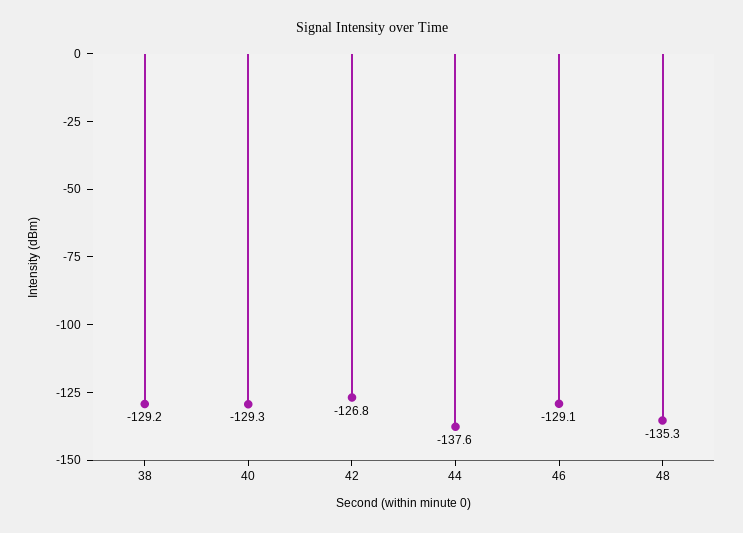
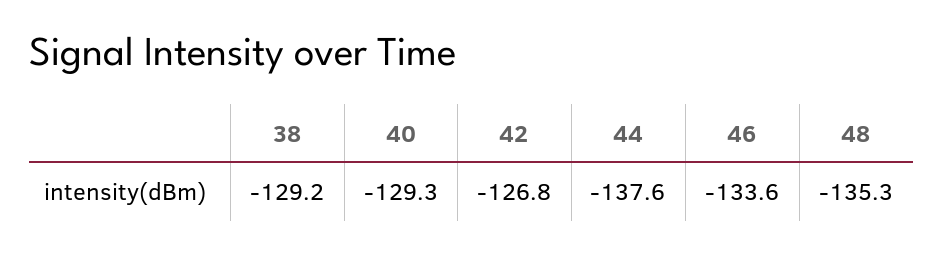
  {
    "38": -129.2,
    "40": -129.3,
    "42": -126.8,
    "44": -137.6,
-   "46": -129.1,
+   "46": -133.6,
    "48": -135.3
  }

